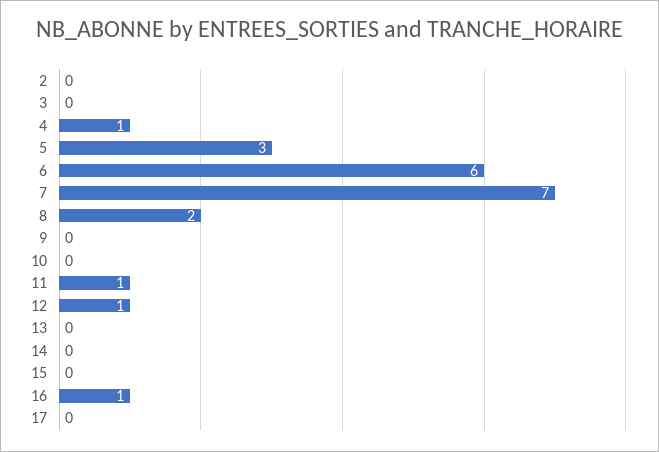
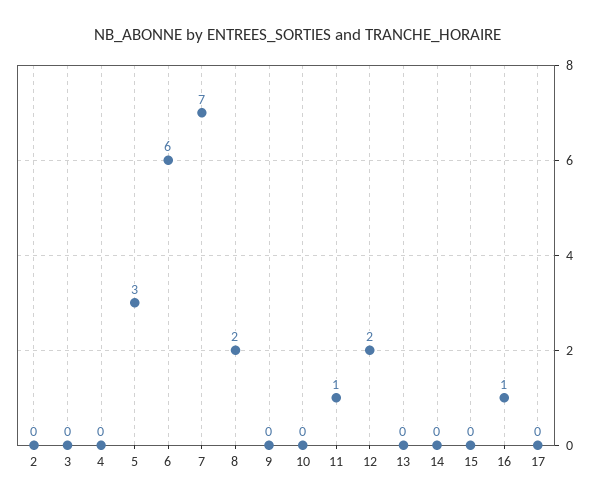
  {
    "2": 0,
    "3": 0,
-   "4": 1,
+   "4": 0,
    "5": 3,
    "6": 6,
    "7": 7,
    "8": 2,
    "9": 0,
    "10": 0,
    "11": 1,
-   "12": 1,
+   "12": 2,
    "13": 0,
    "14": 0,
    "15": 0,
    "16": 1,
    "17": 0
  }

